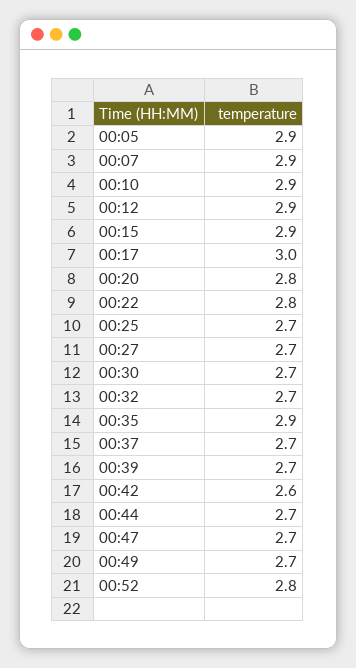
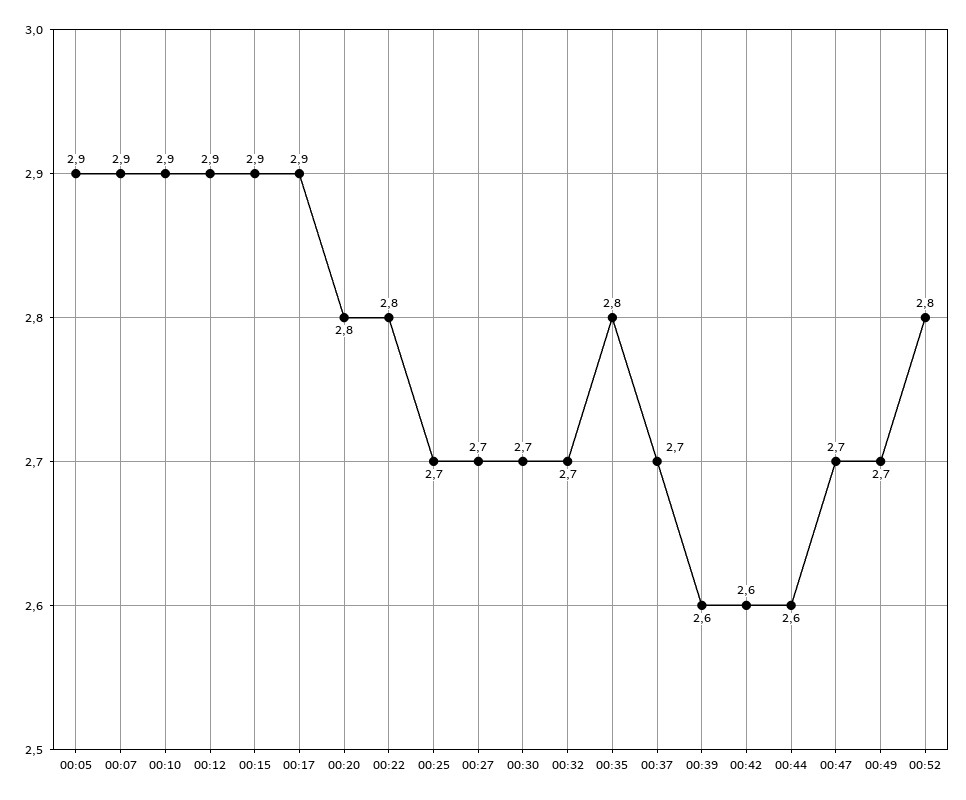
  {
    "00:05": 2.9,
    "00:07": 2.9,
    "00:10": 2.9,
    "00:12": 2.9,
    "00:15": 2.9,
-   "00:17": 3,
+   "00:17": 2.9,
    "00:20": 2.8,
    "00:22": 2.8,
    "00:25": 2.7,
    "00:27": 2.7,
    "00:30": 2.7,
    "00:32": 2.7,
-   "00:35": 2.9,
+   "00:35": 2.8,
    "00:37": 2.7,
-   "00:39": 2.7,
+   "00:39": 2.6,
    "00:42": 2.6,
-   "00:44": 2.7,
+   "00:44": 2.6,
    "00:47": 2.7,
    "00:49": 2.7,
    "00:52": 2.8
  }

